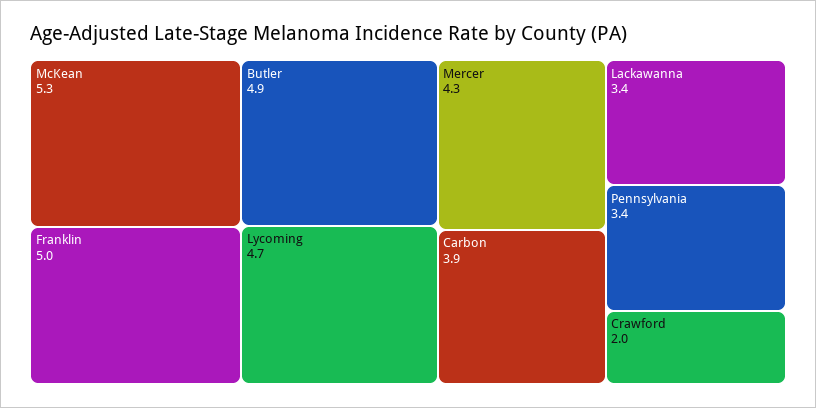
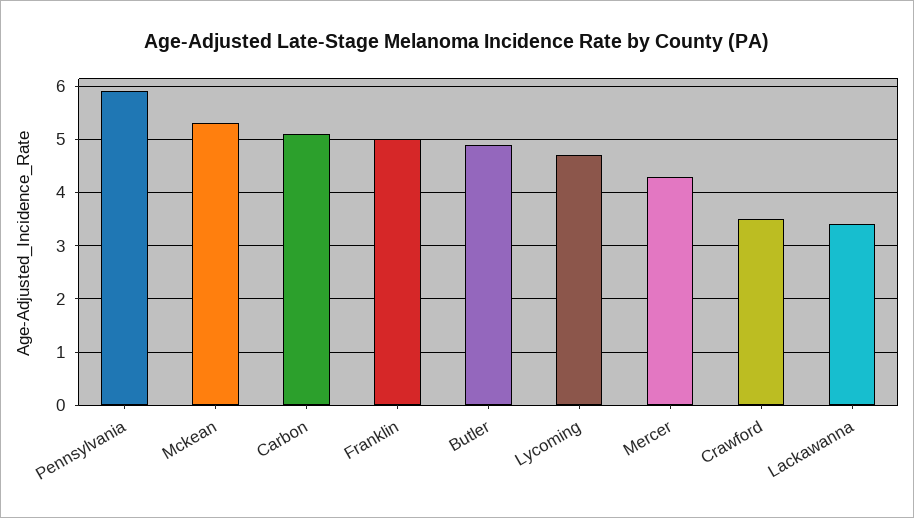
  {
    "McKean": 5.3,
    "Franklin": 5,
    "Butler": 4.9,
    "Lycoming": 4.7,
    "Mercer": 4.3,
-   "Carbon": 3.9,
+   "Carbon": 5,
    "Lackawanna": 3.4,
-   "Pennsylvania": 3.4,
+   "Pennsylvania": 6,
-   "Crawford": 2
+   "Crawford": 3.5
  }

